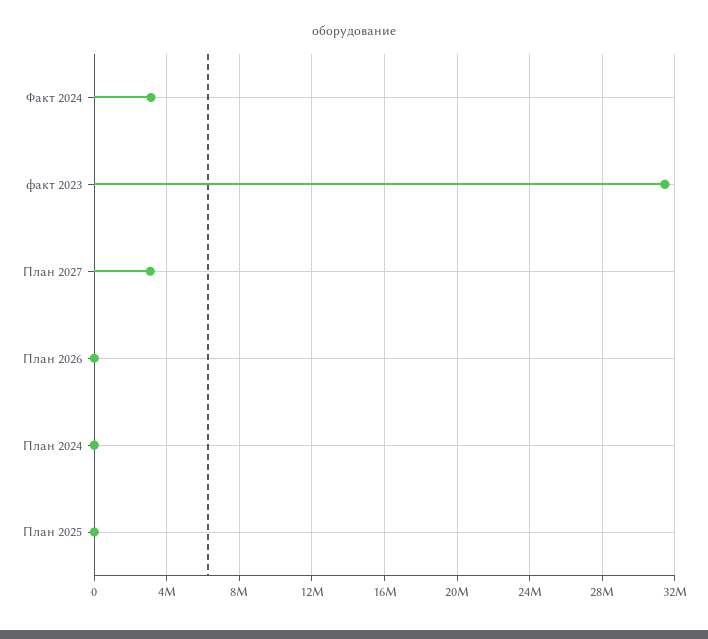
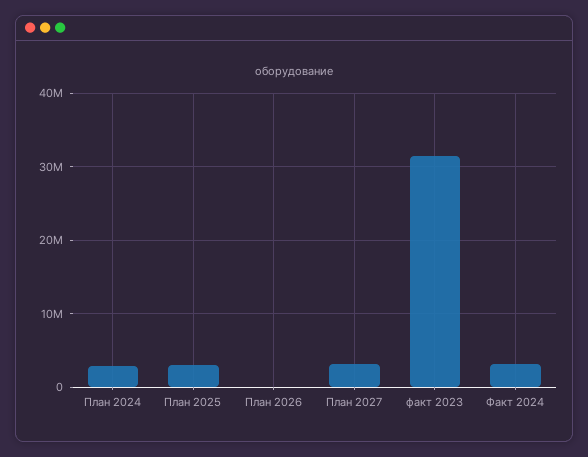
  {
    "Факт 2024": 3000000,
    "факт 2023": 31500000,
    "План 2027": 3000000,
    "План 2026": 0,
-   "План 2024": 0,
+   "План 2024": 3000000,
-   "План 2025": 0
+   "План 2025": 3000000
  }

